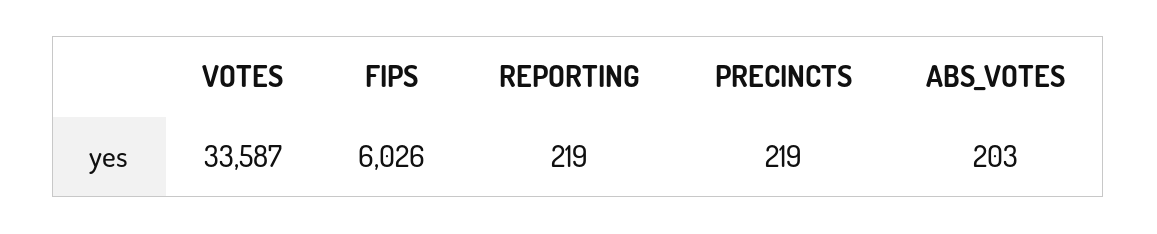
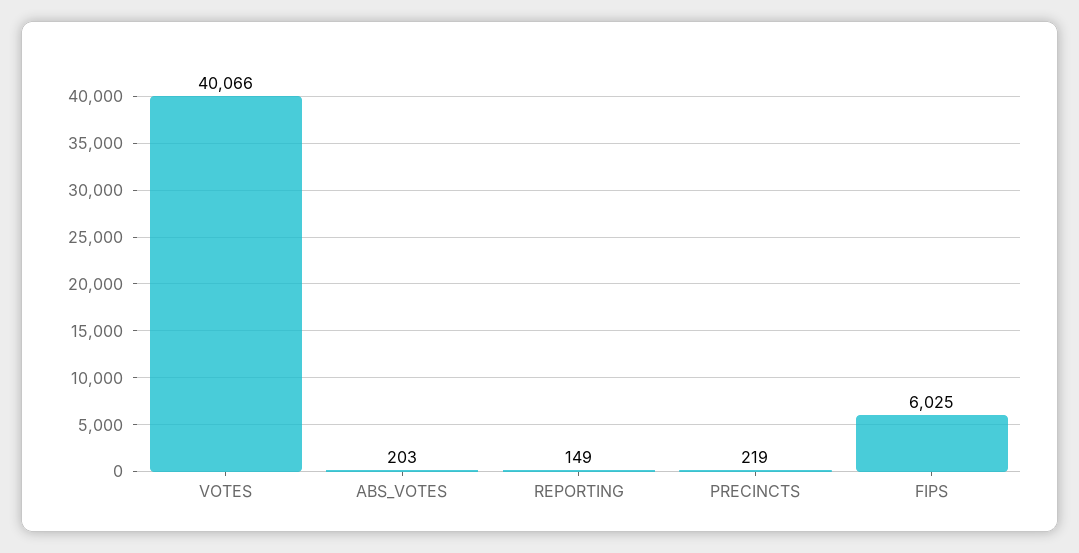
  {
-   "VOTES": 33587,
+   "VOTES": 40066,
-   "FIPS": 6026,
+   "FIPS": 6025,
-   "REPORTING": 219,
+   "REPORTING": 149,
    "PRECINCTS": 219,
    "ABS_VOTES": 203
  }

